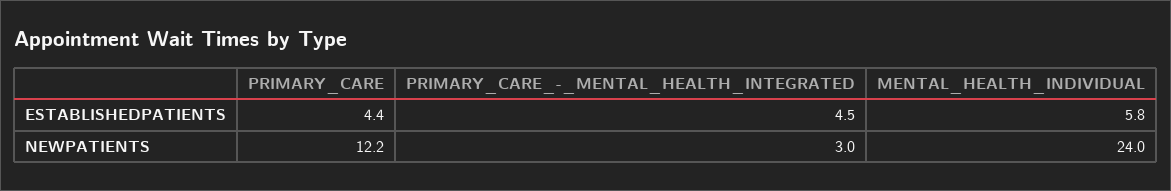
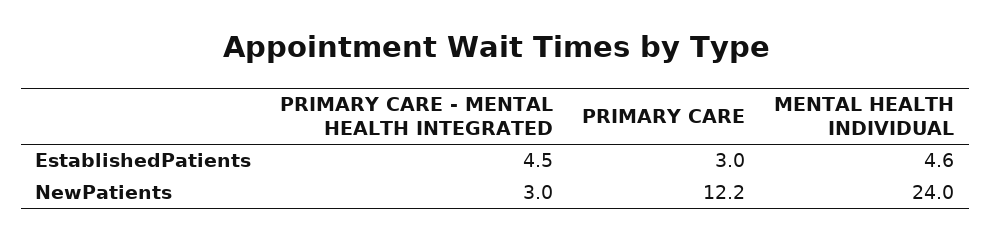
  {
    "PRIMARY_CARE": {
-     "ESTABLISHEDPATIENTS": 4.4,
+     "ESTABLISHEDPATIENTS": 3,
      "NEWPATIENTS": 12.2
    },
    "PRIMARY_CARE_-_MENTAL_HEALTH_INTEGRATED": {
      "ESTABLISHEDPATIENTS": 4.5,
      "NEWPATIENTS": 3
    },
    "MENTAL_HEALTH_INDIVIDUAL": {
-     "ESTABLISHEDPATIENTS": 5.8,
+     "ESTABLISHEDPATIENTS": 4.6,
      "NEWPATIENTS": 24
    }
  }

